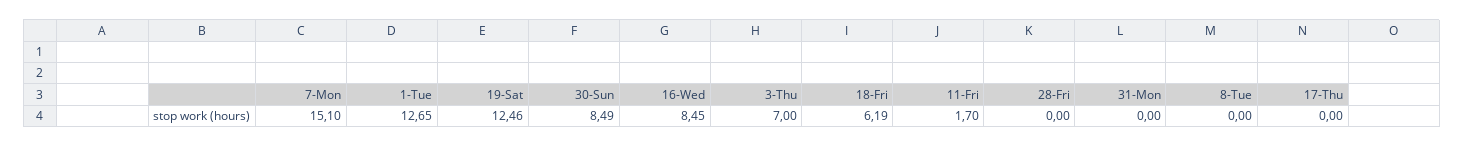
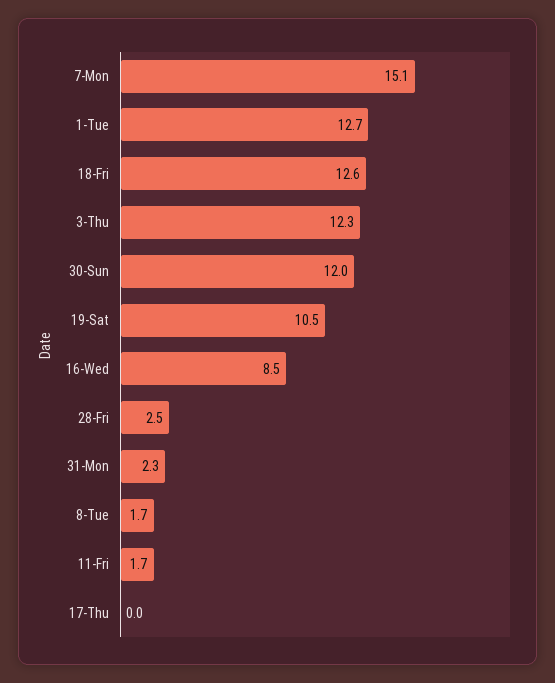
  {
    "7-Mon": 15.1,
    "1-Tue": 12.65,
-   "19-Sat": 12.46,
+   "19-Sat": 10.5,
-   "30-Sun": 8.49,
+   "30-Sun": 12,
    "16-Wed": 8.45,
-   "3-Thu": 7,
+   "3-Thu": 12.3,
-   "18-Fri": 6.19,
+   "18-Fri": 12.6,
    "11-Fri": 1.7,
-   "28-Fri": 0,
+   "28-Fri": 2.5,
-   "31-Mon": 0,
+   "31-Mon": 2.3,
-   "8-Tue": 0,
+   "8-Tue": 1.7,
    "17-Thu": 0
  }

